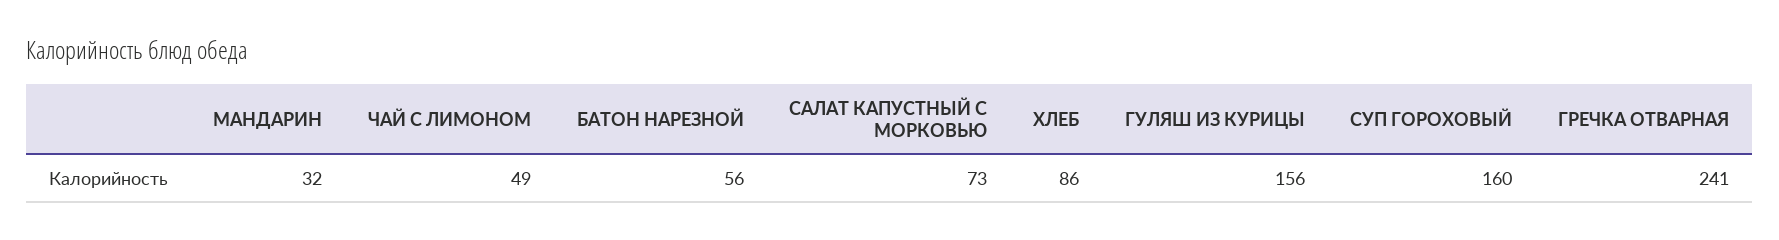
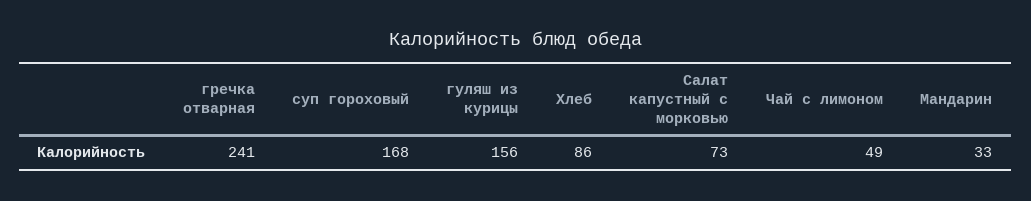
  {
-   "МАНДАРИН": 32,
+   "МАНДАРИН": 33,
    "ЧАЙ С ЛИМОНОМ": 49,
-   "БАТОН НАРЕЗНОЙ": 56,
    "САЛАТ КАПУСТНЫЙ С МОРКОВЬЮ": 73,
    "ХЛЕБ": 86,
    "ГУЛЯШ ИЗ КУРИЦЫ": 156,
-   "СУП ГОРОХОВЫЙ": 160,
+   "СУП ГОРОХОВЫЙ": 168,
    "ГРЕЧКА ОТВАРНАЯ": 241
  }

